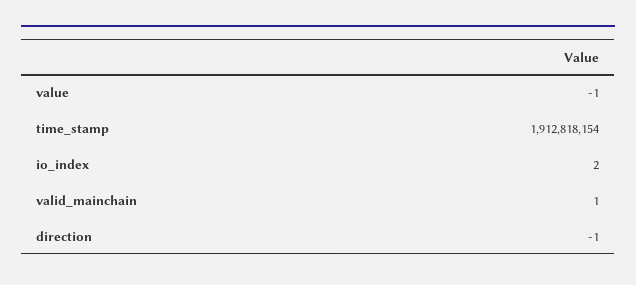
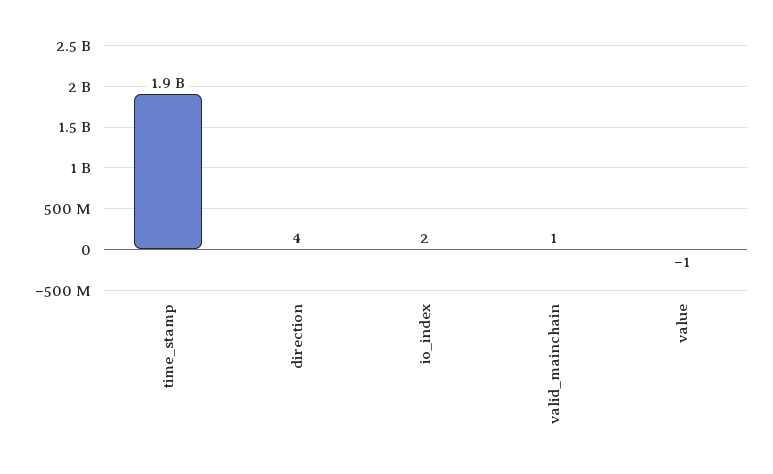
  {
    "value": -1,
    "time_stamp": 1912818154,
    "io_index": 2,
    "valid_mainchain": 1,
-   "direction": -1
+   "direction": 4
  }

